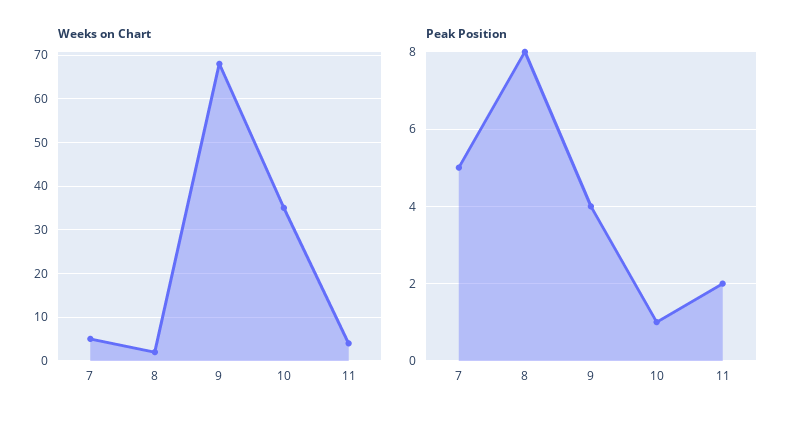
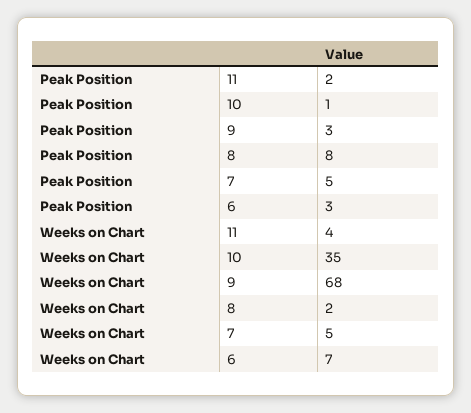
  {
    "Weeks on Chart": {
      "7": 5,
      "8": 2,
      "9": 68,
      "10": 35,
-     "11": 4
+     "11": 4,
+     "6": 7
    },
    "Peak Position": {
      "7": 5,
      "8": 8,
-     "9": 4,
+     "9": 3,
      "10": 1,
-     "11": 2
+     "11": 2,
+     "6": 3
    }
  }

